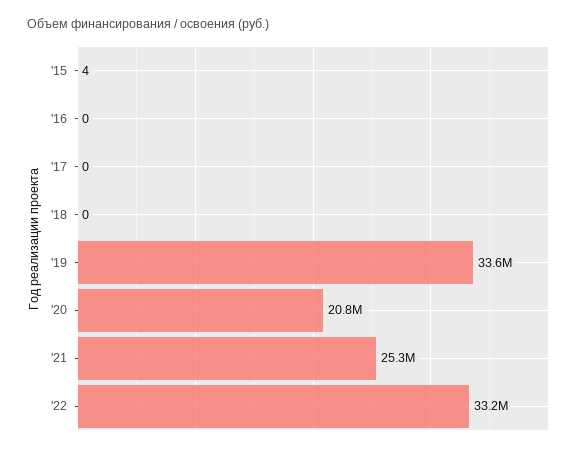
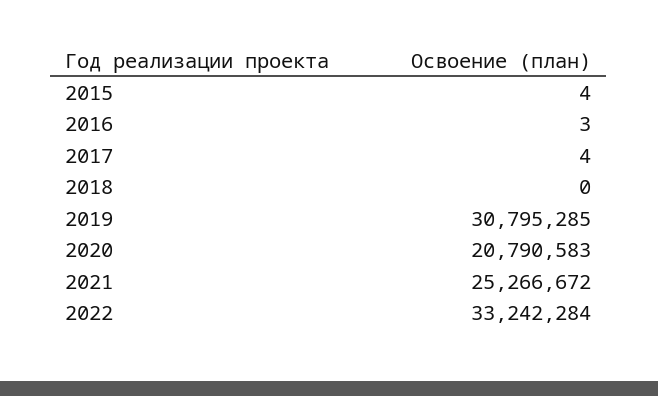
  {
    "'15": 4,
-   "'16": 0,
+   "'16": 3,
-   "'17": 0,
+   "'17": 4,
    "'18": 0,
-   "'19": 33600000,
+   "'19": 30795285,
    "'20": 20790583,
    "'21": 25266672,
    "'22": 33242284
  }

